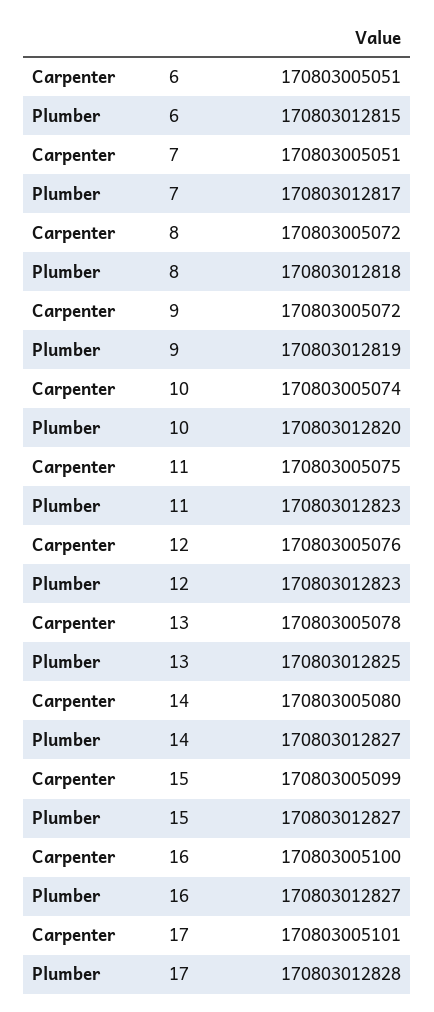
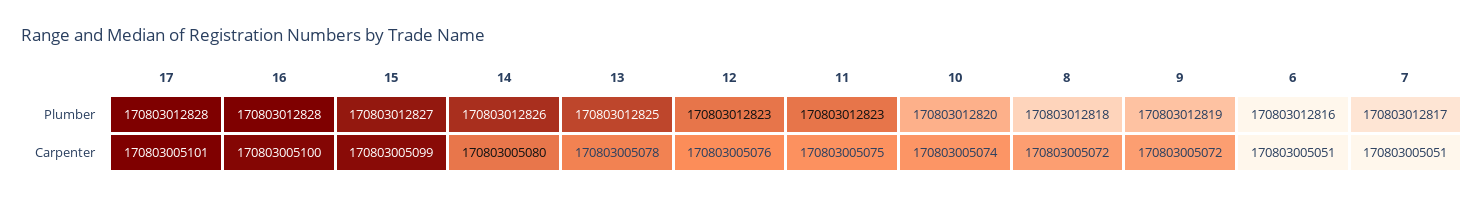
  {
    "Carpenter": {
      "6": 170803005051,
      "7": 170803005051,
      "8": 170803005072,
      "9": 170803005072,
      "10": 170803005074,
      "11": 170803005075,
      "12": 170803005076,
      "13": 170803005078,
      "14": 170803005080,
      "15": 170803005099,
      "16": 170803005100,
      "17": 170803005101
    },
    "Plumber": {
-     "6": 170803012815,
+     "6": 170803012816,
      "7": 170803012817,
      "8": 170803012818,
      "9": 170803012819,
      "10": 170803012820,
      "11": 170803012823,
      "12": 170803012823,
      "13": 170803012825,
-     "14": 170803012827,
+     "14": 170803012826,
      "15": 170803012827,
-     "16": 170803012827,
+     "16": 170803012828,
      "17": 170803012828
    }
  }

